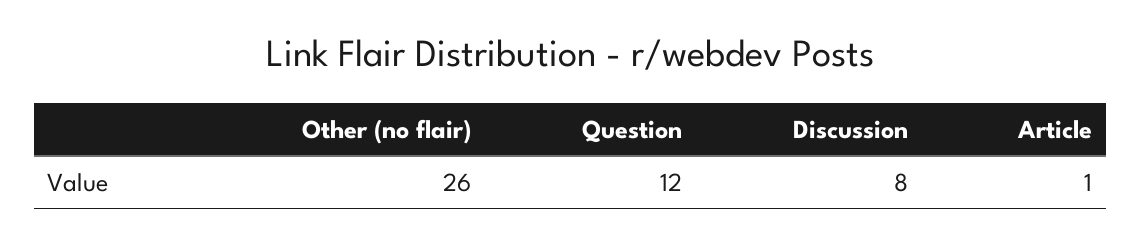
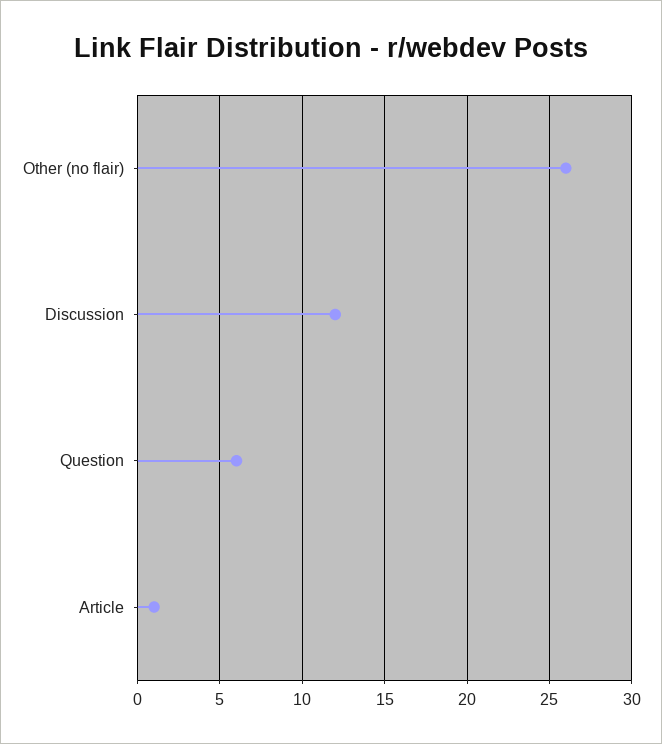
  {
    "Other (no flair)": 26,
-   "Question": 12,
+   "Question": 6,
-   "Discussion": 8,
+   "Discussion": 12,
    "Article": 1
  }

